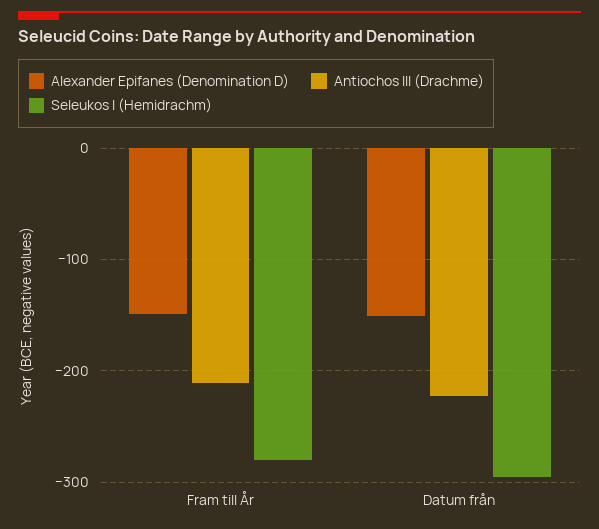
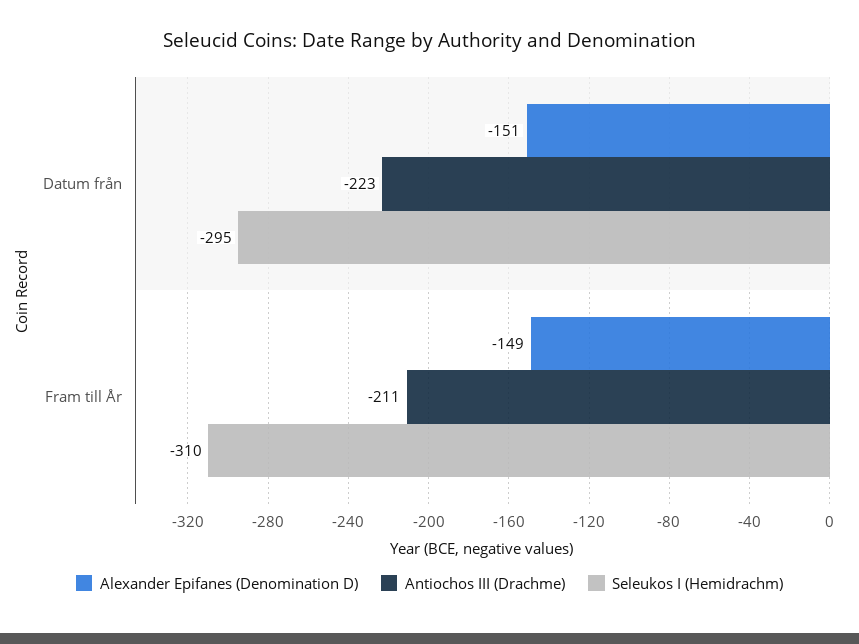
  {
    "Alexander Epifanes (Denomination D)": {
      "Fram till År": -149,
      "Datum från": -151
    },
    "Antiochos III (Drachme)": {
      "Fram till År": -211,
      "Datum från": -223
    },
    "Seleukos I (Hemidrachm)": {
-     "Fram till År": -280,
+     "Fram till År": -310,
      "Datum från": -295
    }
  }

